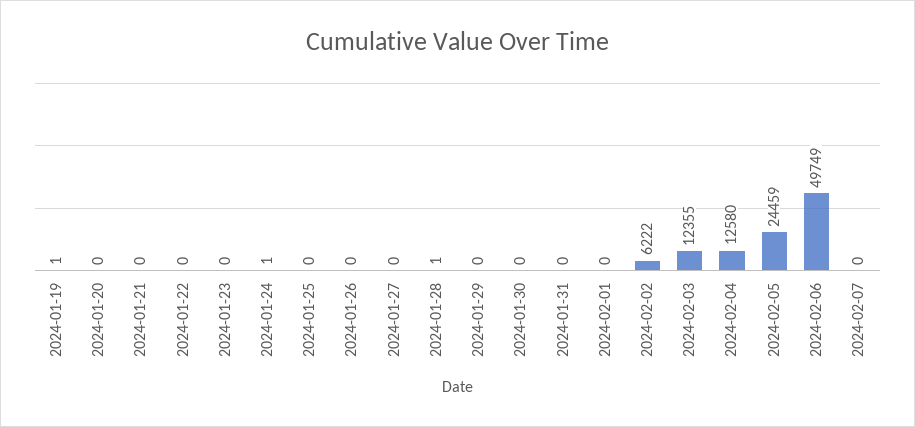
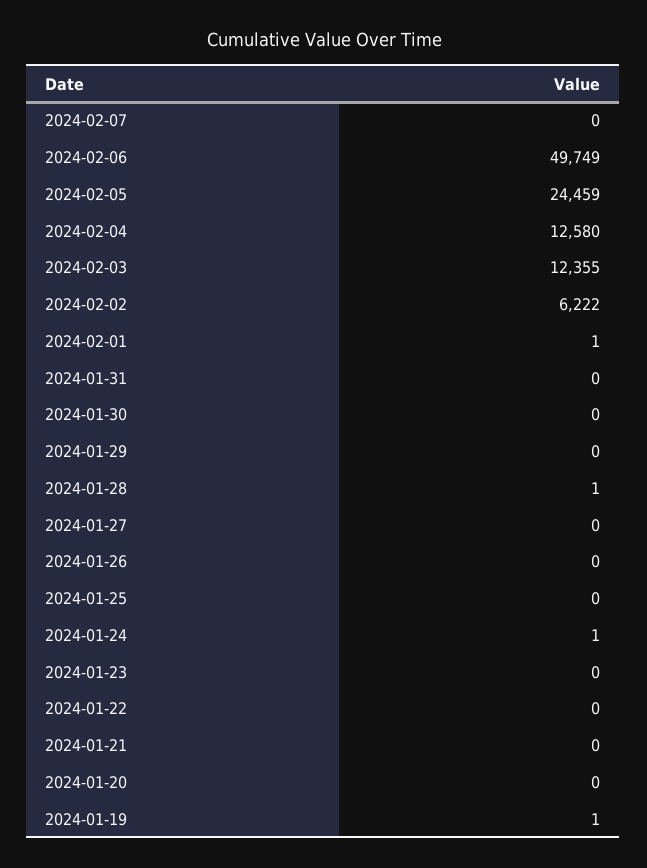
  {
    "2024-01-19": 1,
    "2024-01-20": 0,
    "2024-01-21": 0,
    "2024-01-22": 0,
    "2024-01-23": 0,
    "2024-01-24": 1,
    "2024-01-25": 0,
    "2024-01-26": 0,
    "2024-01-27": 0,
    "2024-01-28": 1,
    "2024-01-29": 0,
    "2024-01-30": 0,
    "2024-01-31": 0,
-   "2024-02-01": 0,
+   "2024-02-01": 1,
    "2024-02-02": 6222,
    "2024-02-03": 12355,
    "2024-02-04": 12580,
    "2024-02-05": 24459,
    "2024-02-06": 49749,
    "2024-02-07": 0
  }

